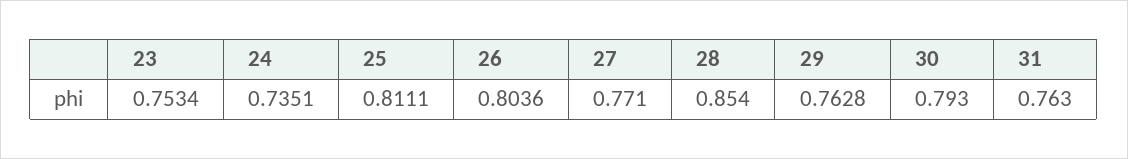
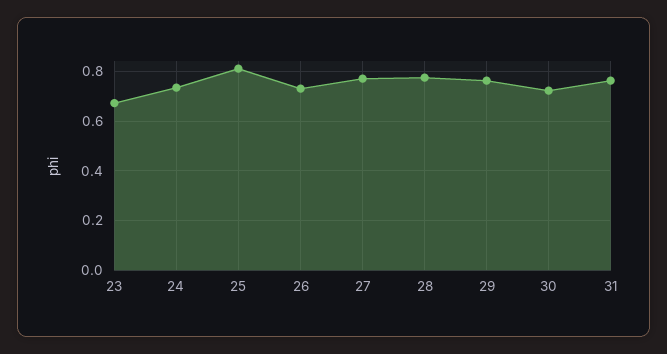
  {
-   "23": 0.7534,
+   "23": 0.675,
    "24": 0.7351,
    "25": 0.8111,
-   "26": 0.8036,
+   "26": 0.725,
    "27": 0.771,
-   "28": 0.854,
+   "28": 0.775,
    "29": 0.7628,
-   "30": 0.793,
+   "30": 0.725,
    "31": 0.763
  }

